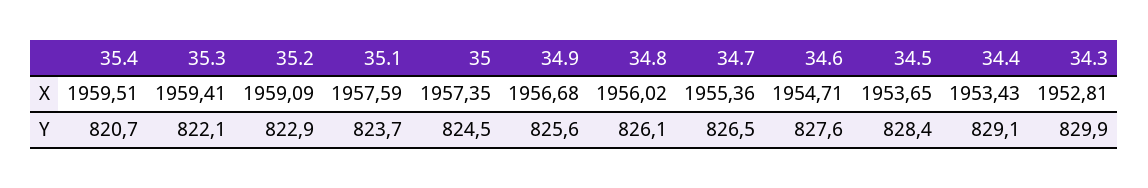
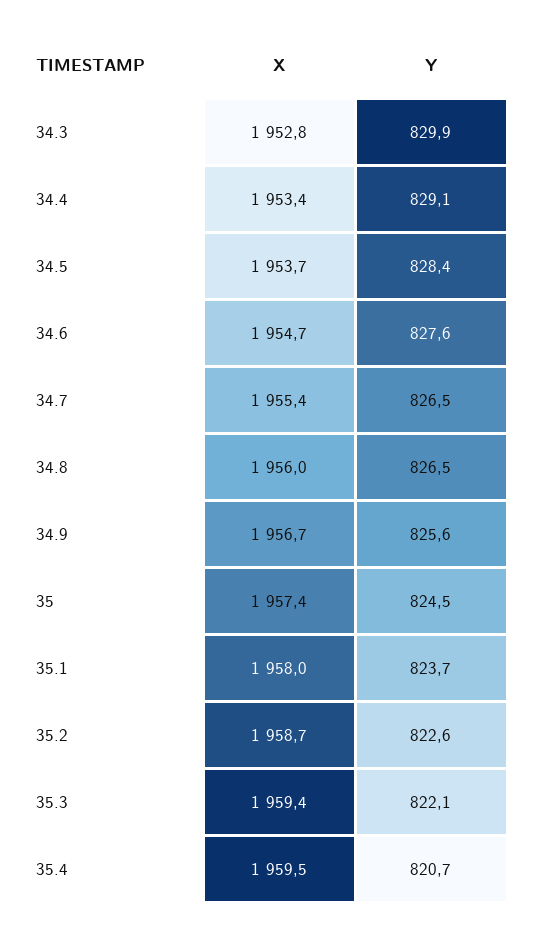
  {
    "35.4": {
      "X": 1959.51,
      "Y": 820.7
    },
    "35.3": {
      "X": 1959.41,
      "Y": 822.1
    },
    "35.2": {
-     "X": 1959.09,
+     "X": 1958.7,
-     "Y": 822.9
+     "Y": 822.6
    },
    "35.1": {
-     "X": 1957.59,
+     "X": 1958,
      "Y": 823.7
    },
    "35": {
      "X": 1957.35,
      "Y": 824.5
    },
    "34.9": {
      "X": 1956.68,
      "Y": 825.6
    },
    "34.8": {
      "X": 1956.02,
-     "Y": 826.1
+     "Y": 826.5
    },
    "34.7": {
      "X": 1955.36,
      "Y": 826.5
    },
    "34.6": {
      "X": 1954.71,
      "Y": 827.6
    },
    "34.5": {
      "X": 1953.65,
      "Y": 828.4
    },
    "34.4": {
      "X": 1953.43,
      "Y": 829.1
    },
    "34.3": {
      "X": 1952.81,
      "Y": 829.9
    }
  }

